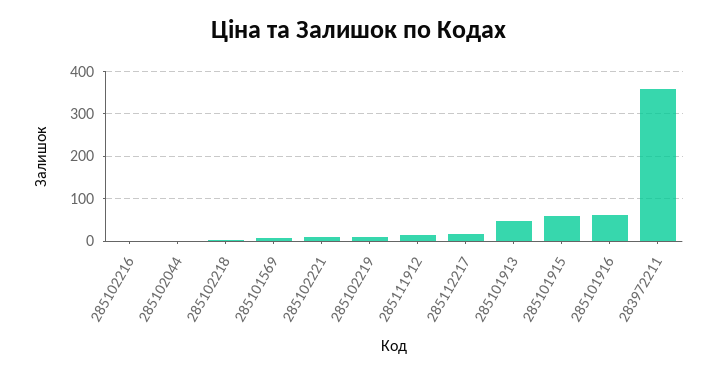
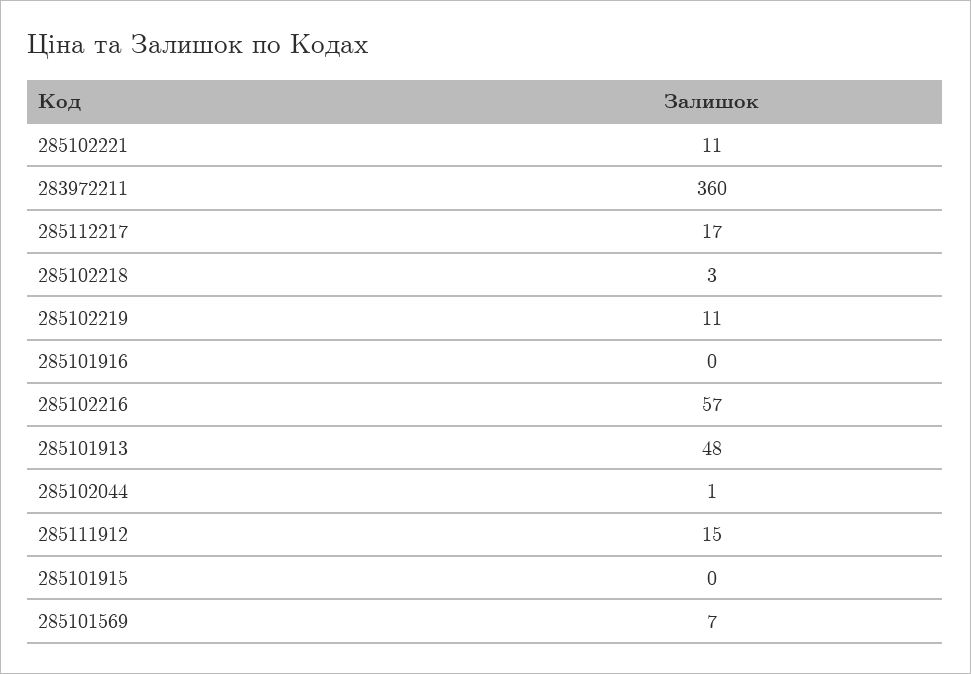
  {
-   "285102216": 0,
+   "285102216": 57,
    "285102044": 1,
    "285102218": 3,
    "285101569": 7,
    "285102221": 11,
    "285102219": 11,
    "285111912": 15,
    "285112217": 17,
    "285101913": 48,
-   "285101915": 60,
+   "285101915": 0,
-   "285101916": 60,
+   "285101916": 0,
    "283972211": 360
  }

